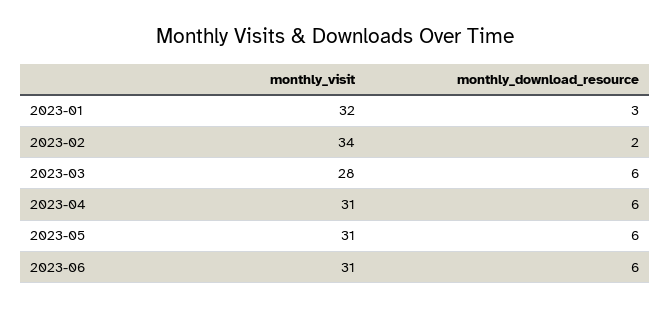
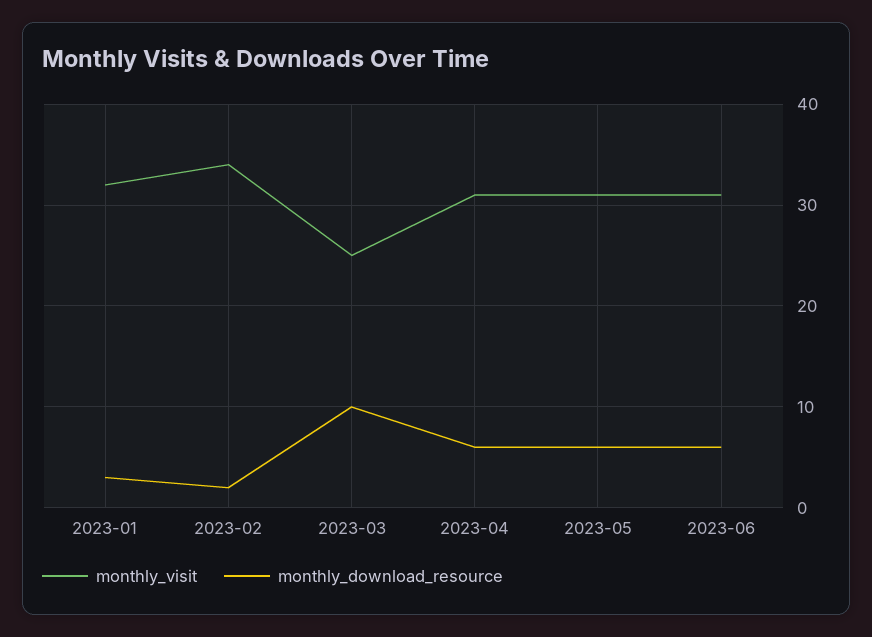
  {
    "monthly_visit": {
      "2023-01": 32,
      "2023-02": 34,
-     "2023-03": 28,
+     "2023-03": 25,
      "2023-04": 31,
      "2023-05": 31,
      "2023-06": 31
    },
    "monthly_download_resource": {
      "2023-01": 3,
      "2023-02": 2,
-     "2023-03": 6,
+     "2023-03": 10,
      "2023-04": 6,
      "2023-05": 6,
      "2023-06": 6
    }
  }

